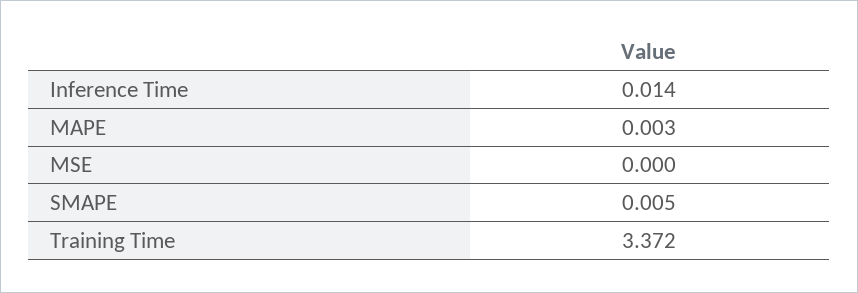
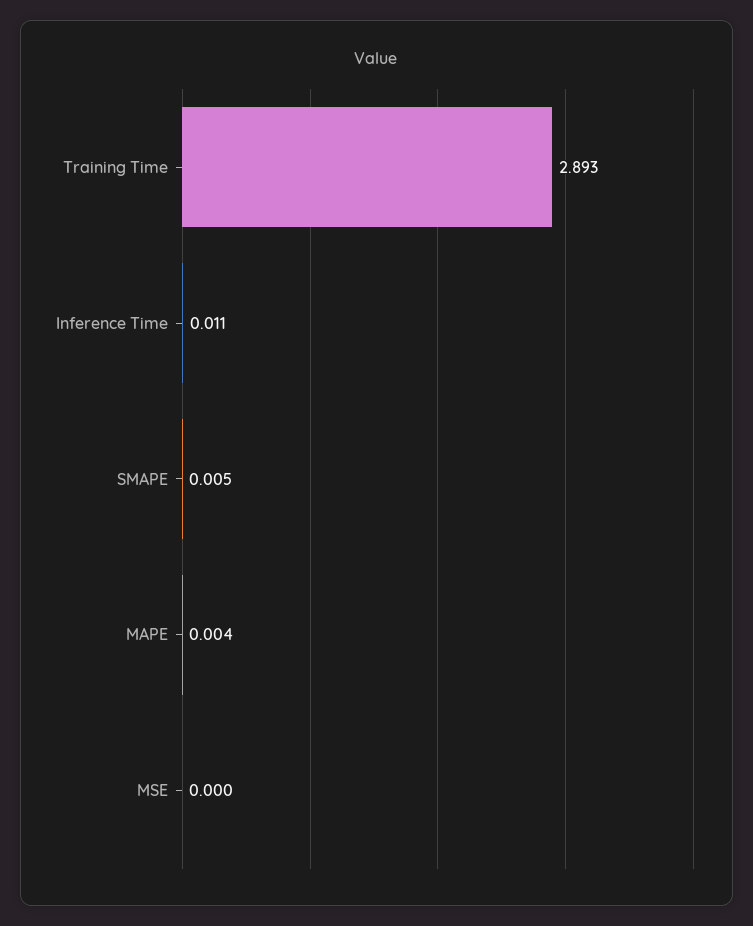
  {
-   "Inference Time": 0.014,
+   "Inference Time": 0.011,
-   "MAPE": 0.003,
+   "MAPE": 0.004,
    "MSE": 0,
    "SMAPE": 0.005,
-   "Training Time": 3.372
+   "Training Time": 2.893
  }

